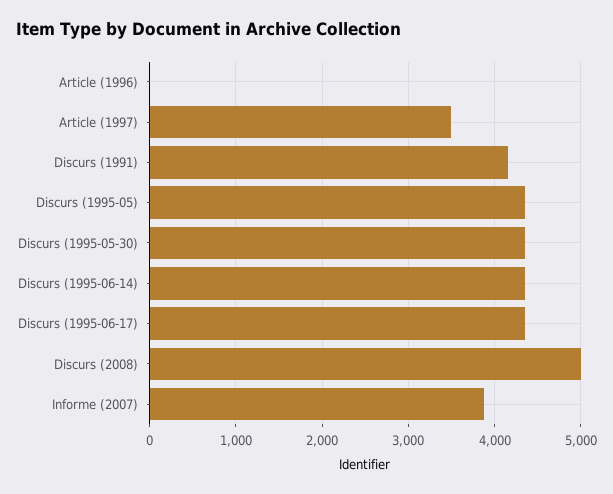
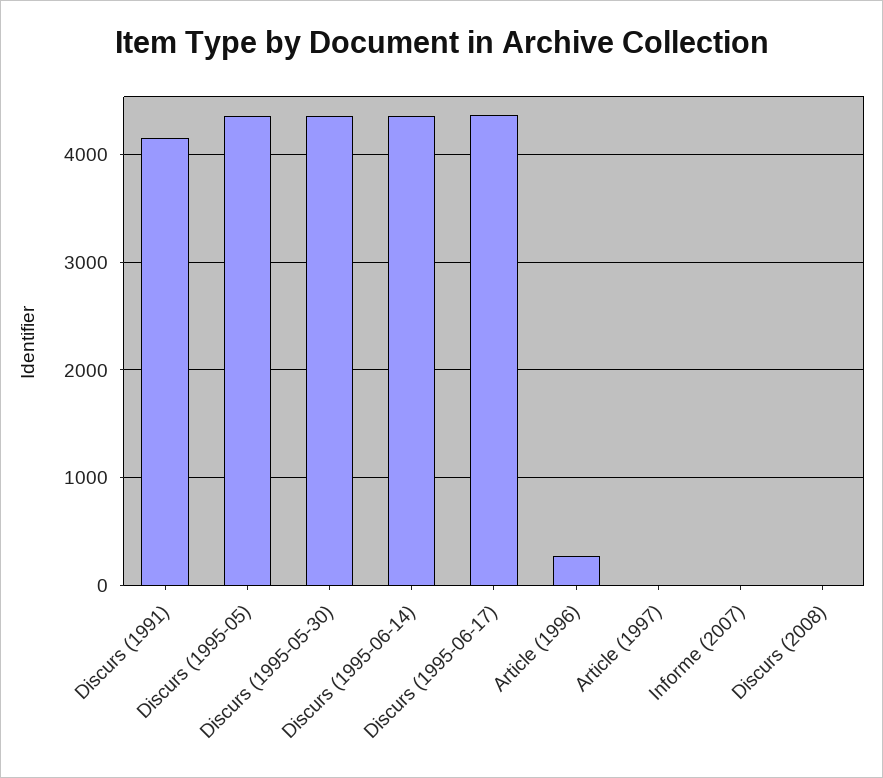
  {
-   "Article (1996)": 0,
+   "Article (1996)": 300,
-   "Article (1997)": 3500,
+   "Article (1997)": 0,
    "Discurs (1991)": 4200,
    "Discurs (1995-05)": 4400,
    "Discurs (1995-05-30)": 4400,
    "Discurs (1995-06-14)": 4400,
    "Discurs (1995-06-17)": 4400,
-   "Discurs (2008)": 5000,
+   "Discurs (2008)": 0,
-   "Informe (2007)": 3900
+   "Informe (2007)": 0
  }

